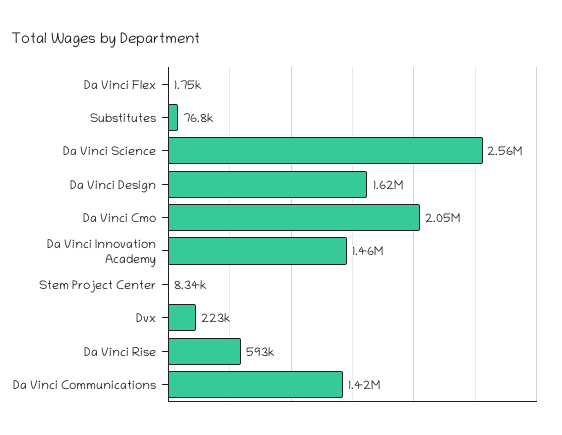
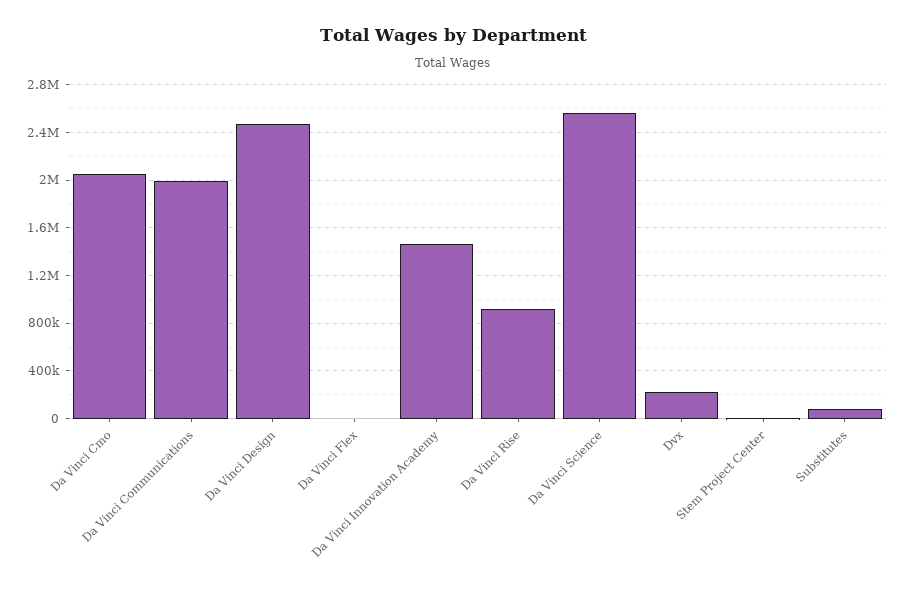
  {
    "Da Vinci Flex": 1750,
    "Substitutes": 76800,
    "Da Vinci Science": 2560000,
-   "Da Vinci Design": 1620000,
+   "Da Vinci Design": 2500000,
    "Da Vinci Cmo": 2050000,
    "Da Vinci Innovation Academy": 1460000,
    "Stem Project Center": 8340,
    "Dvx": 223000,
-   "Da Vinci Rise": 593000,
+   "Da Vinci Rise": 900000,
-   "Da Vinci Communications": 1420000
+   "Da Vinci Communications": 2000000
  }

